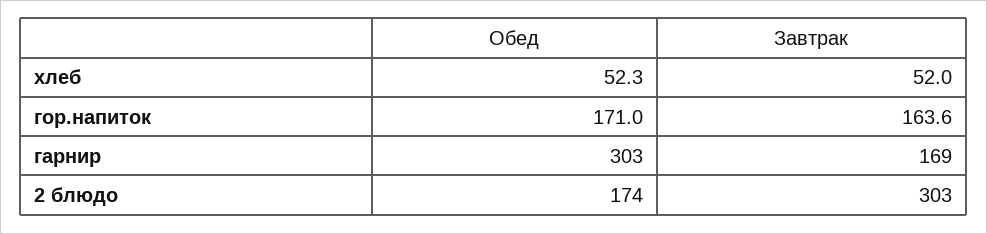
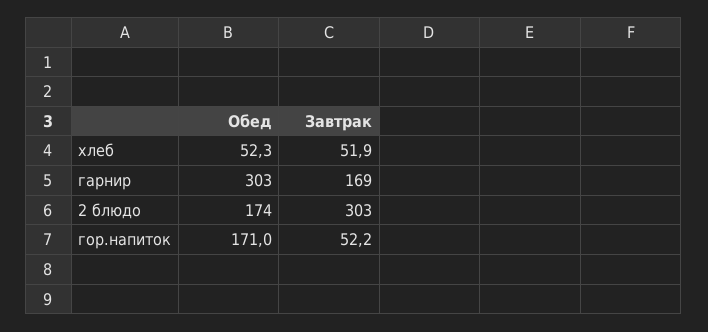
  {
    "Обед": {
      "хлеб": 52.3,
      "гор.напиток": 171,
      "гарнир": 303,
      "2 блюдо": 174
    },
    "Завтрак": {
-     "хлеб": 52,
+     "хлеб": 51.9,
-     "гор.напиток": 163.6,
+     "гор.напиток": 52.2,
      "гарнир": 169,
      "2 блюдо": 303
    }
  }

